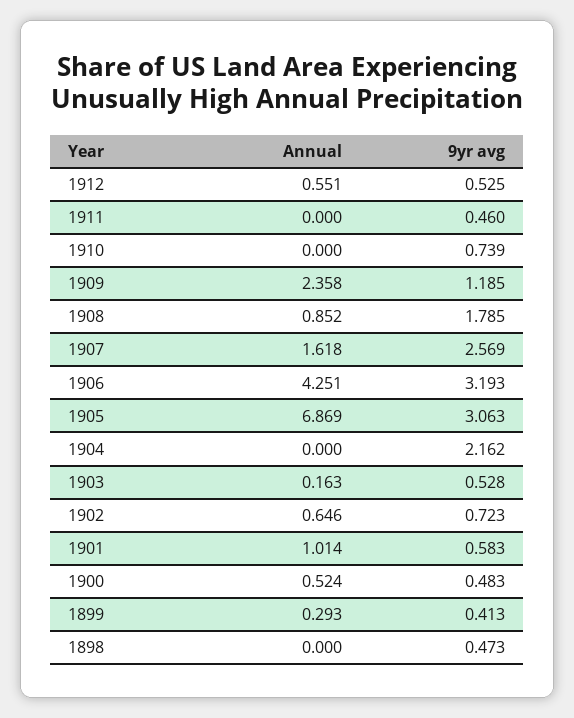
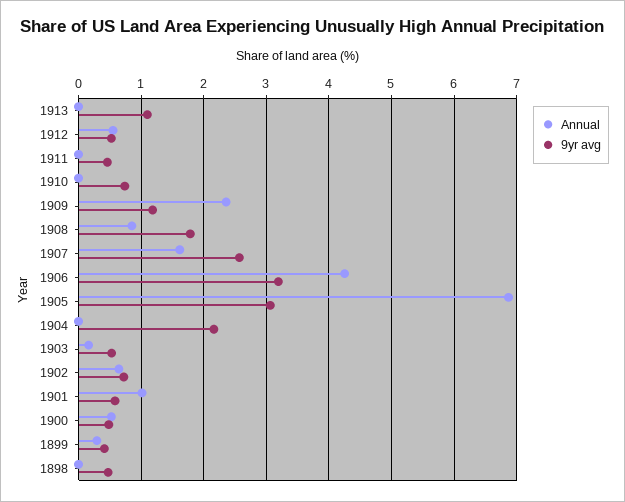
  {
    "Annual": {
      "1912": 0.551,
      "1911": 0,
      "1910": 0,
      "1909": 2.358,
      "1908": 0.852,
      "1907": 1.618,
      "1906": 4.251,
      "1905": 6.869,
      "1904": 0,
      "1903": 0.163,
      "1902": 0.646,
      "1901": 1.014,
      "1900": 0.524,
      "1899": 0.293,
-     "1898": 0
+     "1898": 0,
+     "1913": 0
    },
    "9yr avg": {
      "1912": 0.525,
      "1911": 0.46,
      "1910": 0.739,
      "1909": 1.185,
      "1908": 1.785,
      "1907": 2.569,
      "1906": 3.193,
      "1905": 3.063,
      "1904": 2.162,
      "1903": 0.528,
      "1902": 0.723,
      "1901": 0.583,
      "1900": 0.483,
      "1899": 0.413,
-     "1898": 0.473
+     "1898": 0.473,
+     "1913": 1.1
    }
  }

